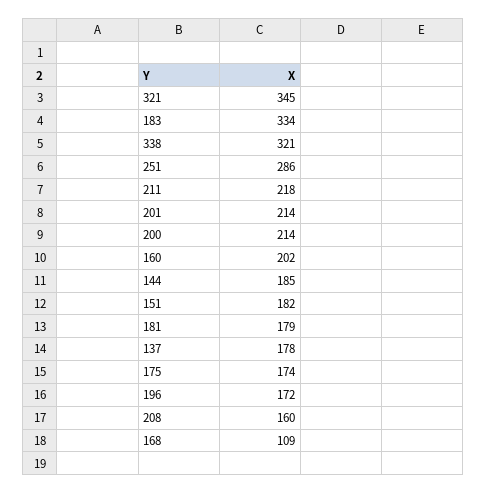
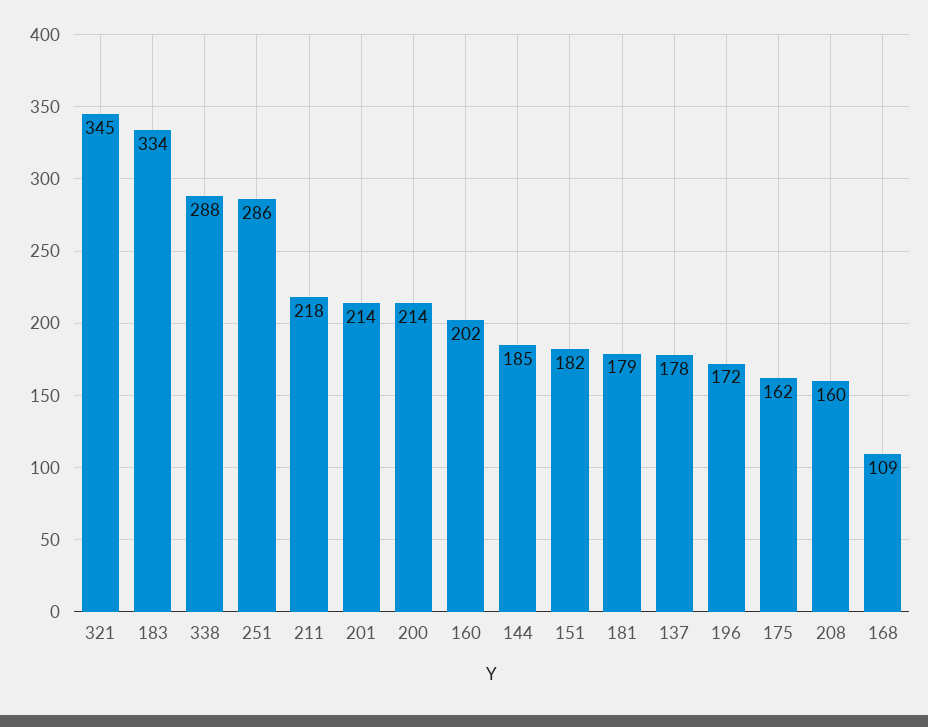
  {
    "321": 345,
    "183": 334,
-   "338": 321,
+   "338": 288,
    "251": 286,
    "211": 218,
    "201": 214,
    "200": 214,
    "160": 202,
    "144": 185,
    "151": 182,
    "181": 179,
    "137": 178,
-   "175": 174,
+   "175": 162,
    "196": 172,
    "208": 160,
    "168": 109
  }

